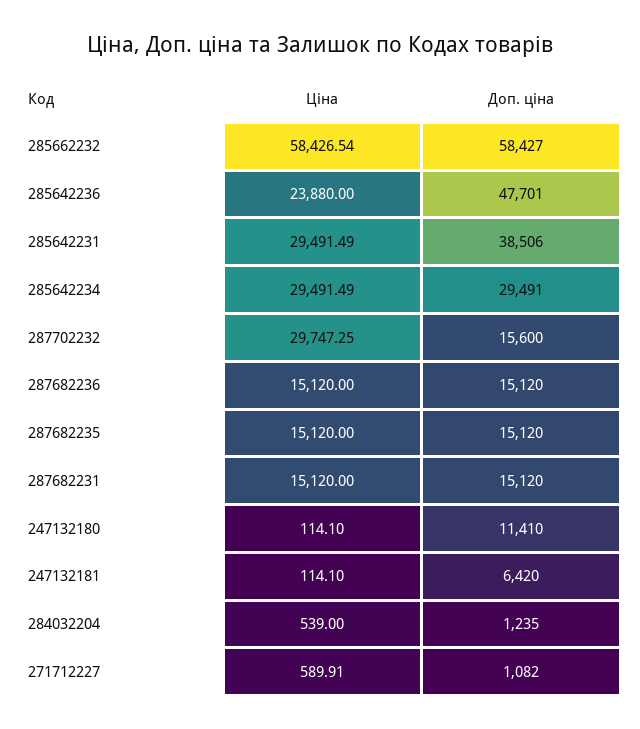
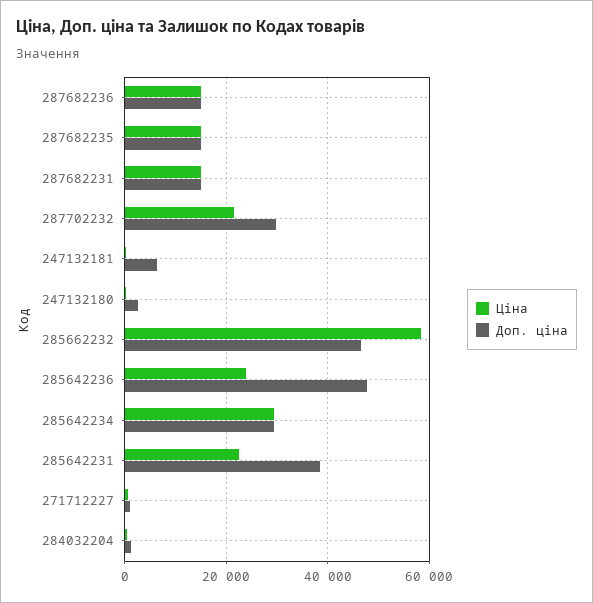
  {
    "Ціна": {
      "285662232": 58426.54,
      "285642236": 23880,
-     "285642231": 29491.49,
+     "285642231": 22000,
      "285642234": 29491.49,
-     "287702232": 29747.25,
+     "287702232": 22000,
      "287682236": 15120,
      "287682235": 15120,
      "287682231": 15120,
      "247132180": 114.1,
      "247132181": 114.1,
      "284032204": 539,
      "271712227": 589.91
    },
    "Доп. ціна": {
-     "285662232": 58427,
+     "285662232": 46000,
      "285642236": 47701,
      "285642231": 38506,
      "285642234": 29491,
-     "287702232": 15600,
+     "287702232": 30000,
      "287682236": 15120,
      "287682235": 15120,
      "287682231": 15120,
-     "247132180": 11410,
+     "247132180": 2000,
      "247132181": 6420,
      "284032204": 1235,
      "271712227": 1082
    }
  }

